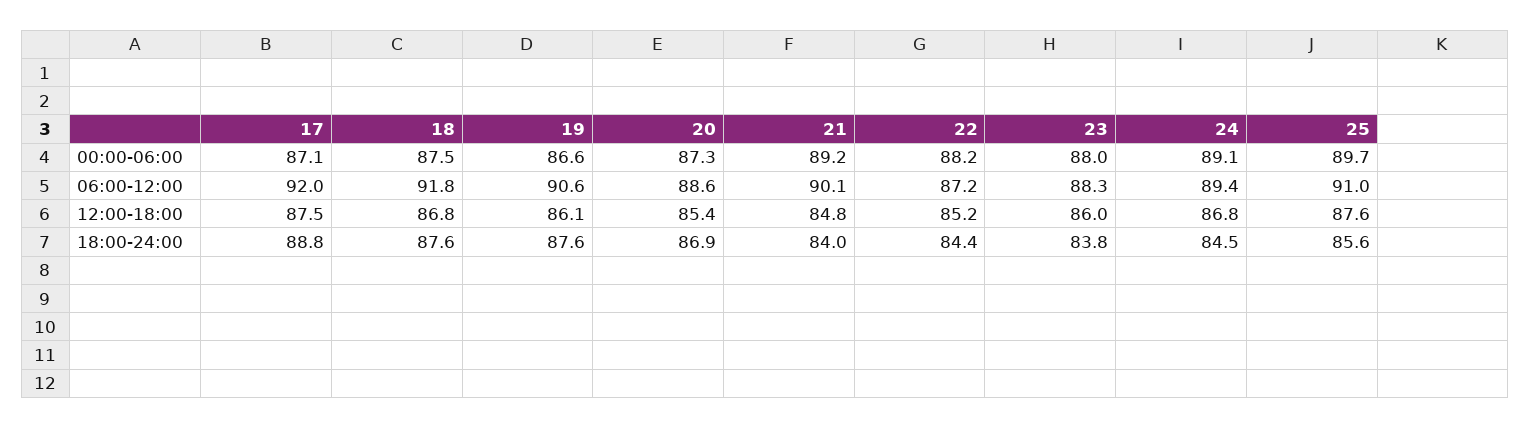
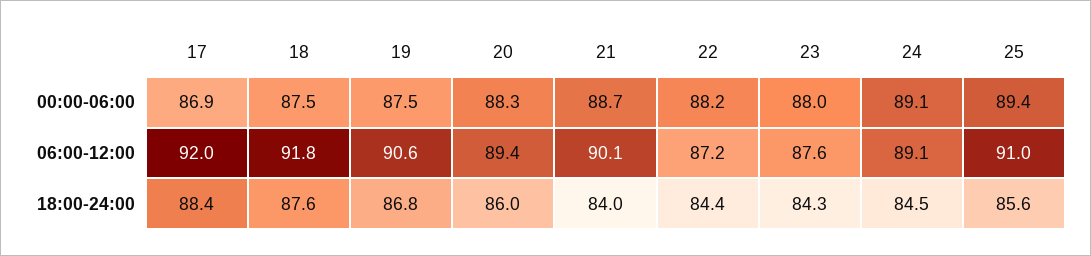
  {
    "17": {
-     "00:00-06:00": 87.1,
+     "00:00-06:00": 86.9,
      "06:00-12:00": 92,
-     "12:00-18:00": 87.5,
-     "18:00-24:00": 88.8
+     "18:00-24:00": 88.4
    },
    "18": {
      "00:00-06:00": 87.5,
      "06:00-12:00": 91.8,
-     "12:00-18:00": 86.8,
      "18:00-24:00": 87.6
    },
    "19": {
-     "00:00-06:00": 86.6,
+     "00:00-06:00": 87.5,
      "06:00-12:00": 90.6,
-     "12:00-18:00": 86.1,
-     "18:00-24:00": 87.6
+     "18:00-24:00": 86.8
    },
    "20": {
-     "00:00-06:00": 87.3,
+     "00:00-06:00": 88.3,
-     "06:00-12:00": 88.6,
+     "06:00-12:00": 89.4,
-     "12:00-18:00": 85.4,
-     "18:00-24:00": 86.9
+     "18:00-24:00": 86
    },
    "21": {
-     "00:00-06:00": 89.2,
+     "00:00-06:00": 88.7,
      "06:00-12:00": 90.1,
-     "12:00-18:00": 84.8,
      "18:00-24:00": 84
    },
    "22": {
      "00:00-06:00": 88.2,
      "06:00-12:00": 87.2,
-     "12:00-18:00": 85.2,
      "18:00-24:00": 84.4
    },
    "23": {
      "00:00-06:00": 88,
-     "06:00-12:00": 88.3,
+     "06:00-12:00": 87.6,
-     "12:00-18:00": 86,
-     "18:00-24:00": 83.8
+     "18:00-24:00": 84.3
    },
    "24": {
      "00:00-06:00": 89.1,
-     "06:00-12:00": 89.4,
+     "06:00-12:00": 89.1,
-     "12:00-18:00": 86.8,
      "18:00-24:00": 84.5
    },
    "25": {
-     "00:00-06:00": 89.7,
+     "00:00-06:00": 89.4,
      "06:00-12:00": 91,
-     "12:00-18:00": 87.6,
      "18:00-24:00": 85.6
    }
  }

